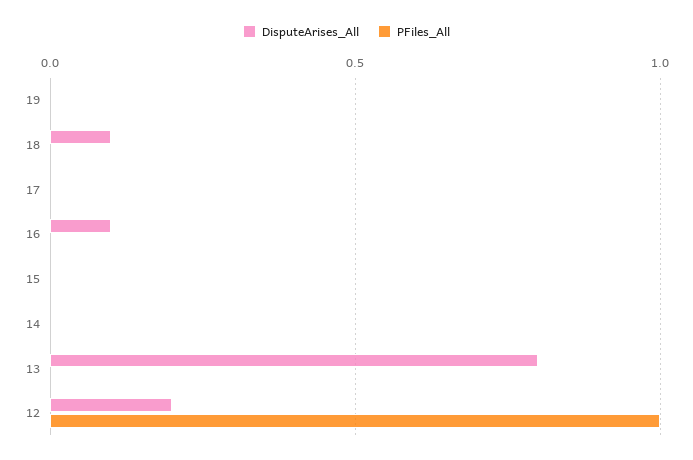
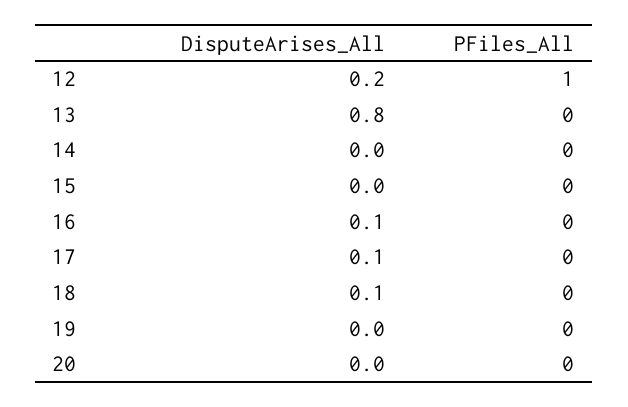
  {
    "DisputeArises_All": {
      "19": 0,
      "18": 0.1,
-     "17": 0,
+     "17": 0.1,
      "16": 0.1,
      "15": 0,
      "14": 0,
      "13": 0.8,
-     "12": 0.2
+     "12": 0.2,
+     "20": 0
    },
    "PFiles_All": {
      "19": 0,
      "18": 0,
      "17": 0,
      "16": 0,
      "15": 0,
      "14": 0,
      "13": 0,
-     "12": 1
+     "12": 1,
+     "20": 0
    }
  }

